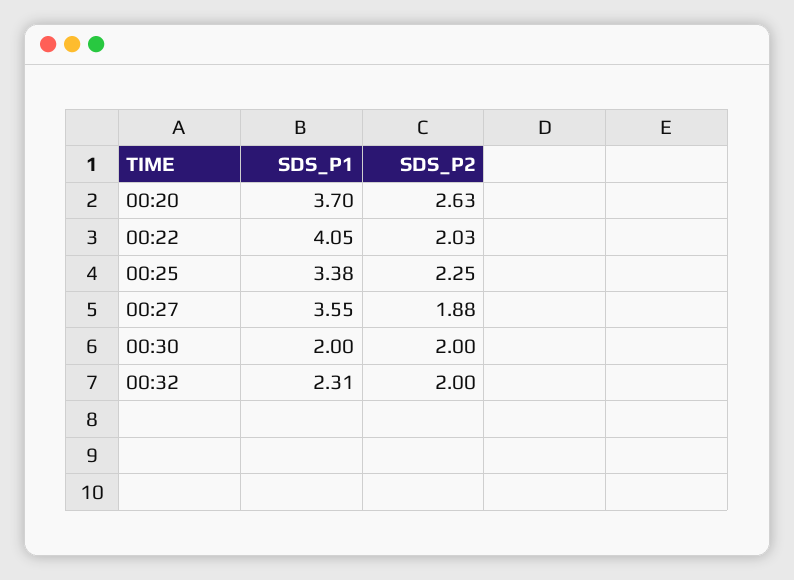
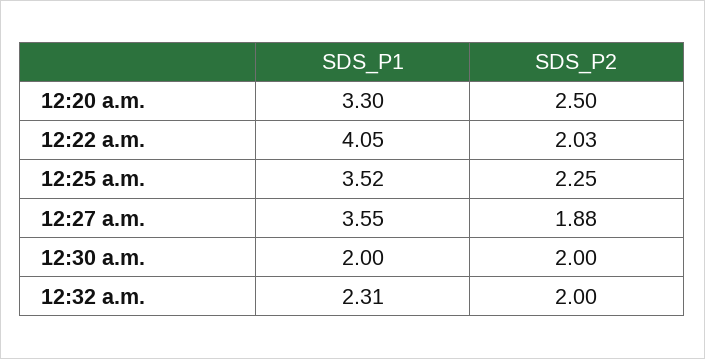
  {
    "SDS_P1": {
-     "00:20": 3.7,
+     "00:20": 3.3,
      "00:22": 4.05,
-     "00:25": 3.38,
+     "00:25": 3.52,
      "00:27": 3.55,
      "00:30": 2,
      "00:32": 2.31
    },
    "SDS_P2": {
-     "00:20": 2.63,
+     "00:20": 2.5,
      "00:22": 2.03,
      "00:25": 2.25,
      "00:27": 1.88,
      "00:30": 2,
      "00:32": 2
    }
  }

